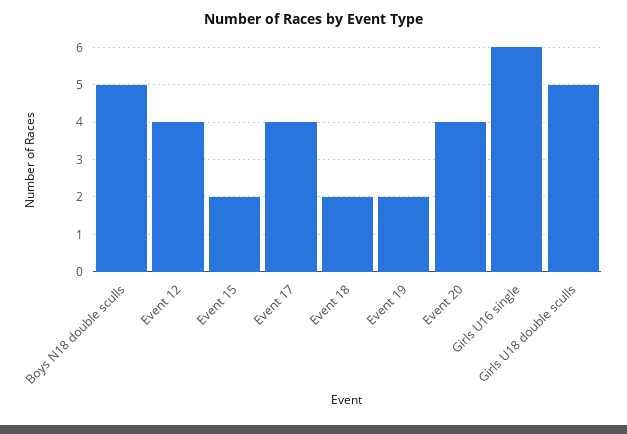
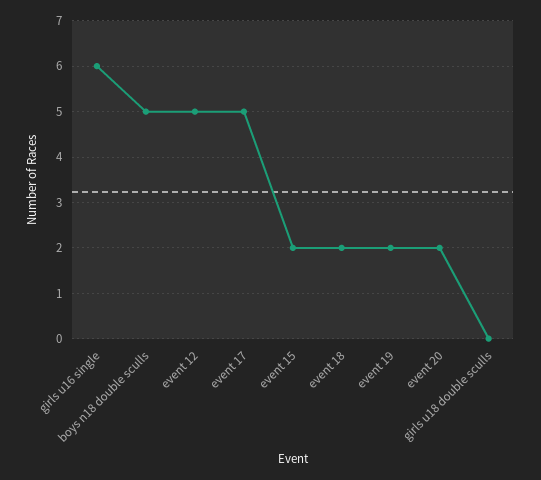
  {
    "Boys N18 double sculls": 5,
-   "Event 12": 4,
+   "Event 12": 5,
    "Event 15": 2,
-   "Event 17": 4,
+   "Event 17": 5,
    "Event 18": 2,
    "Event 19": 2,
-   "Event 20": 4,
+   "Event 20": 2,
    "Girls U16 single": 6,
-   "Girls U18 double sculls": 5
+   "Girls U18 double sculls": 0
  }

